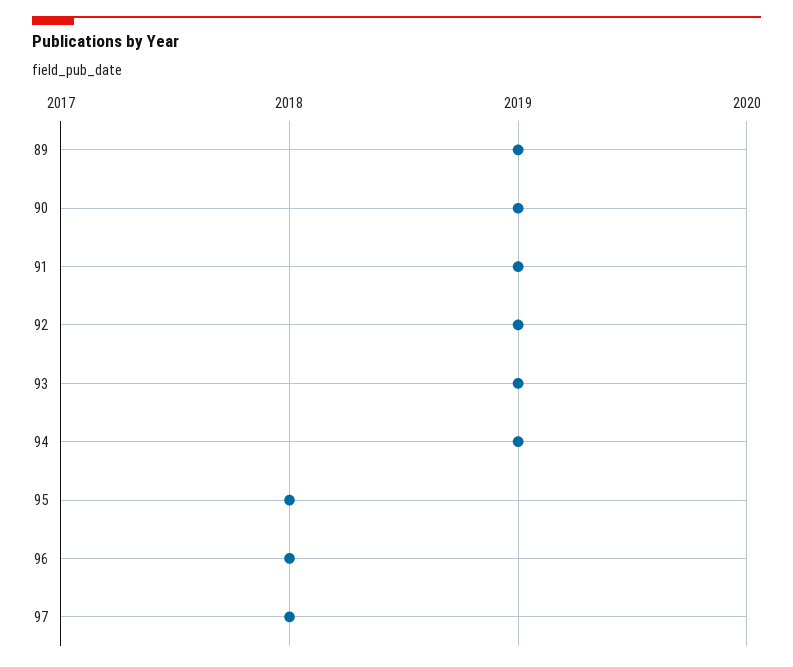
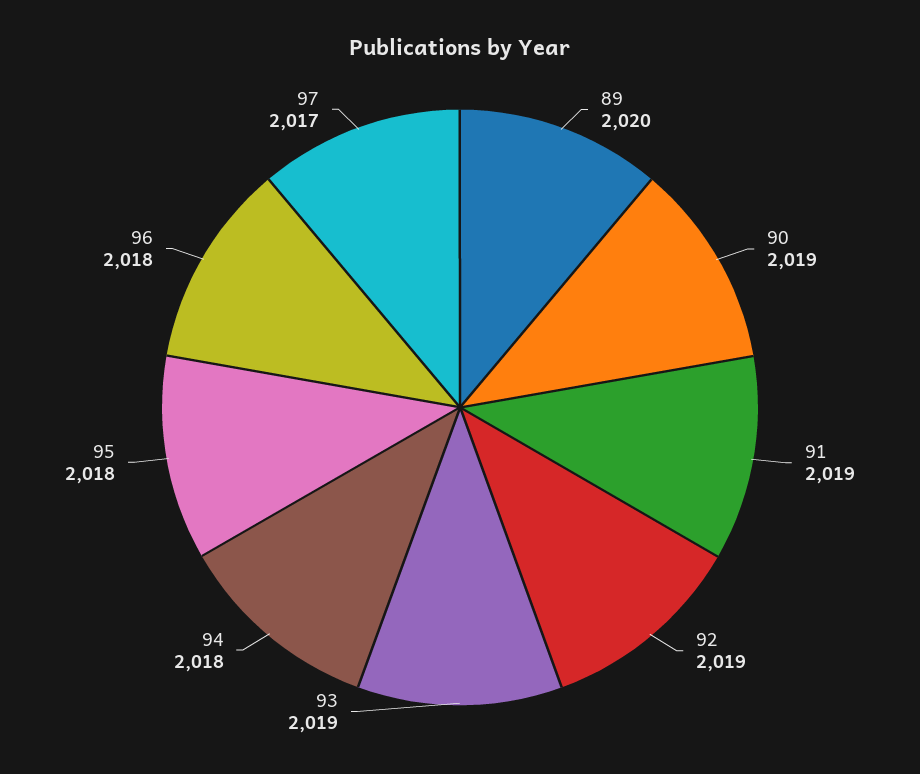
  {
-   "89": 2019,
+   "89": 2020,
    "90": 2019,
    "91": 2019,
    "92": 2019,
    "93": 2019,
-   "94": 2019,
+   "94": 2018,
    "95": 2018,
    "96": 2018,
-   "97": 2018
+   "97": 2017
  }

